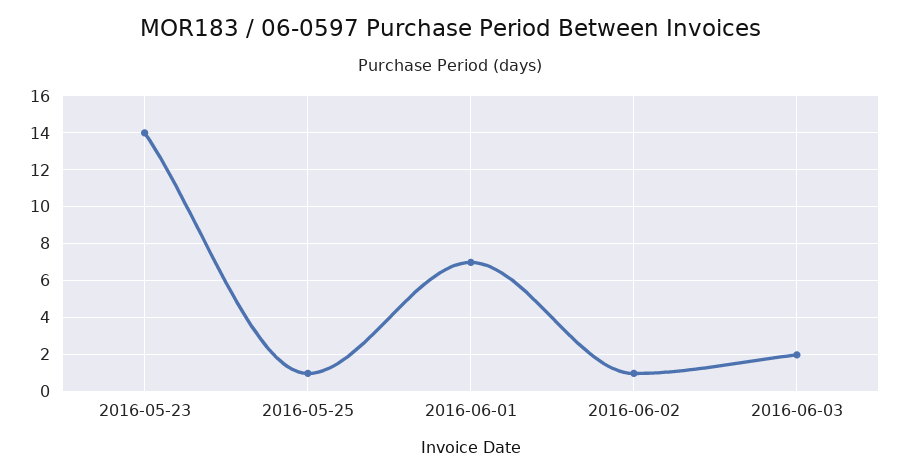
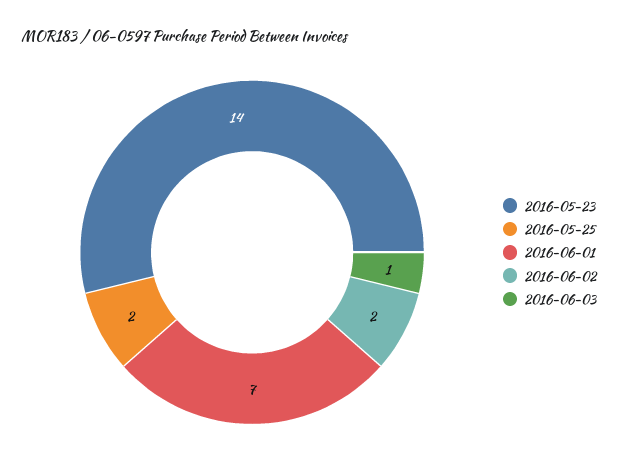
  {
    "2016-05-23": 14,
-   "2016-05-25": 1,
+   "2016-05-25": 2,
    "2016-06-01": 7,
-   "2016-06-02": 1,
+   "2016-06-02": 2,
-   "2016-06-03": 2
+   "2016-06-03": 1
  }

